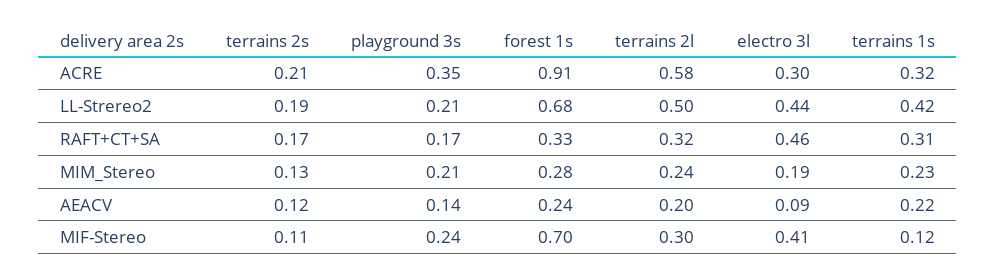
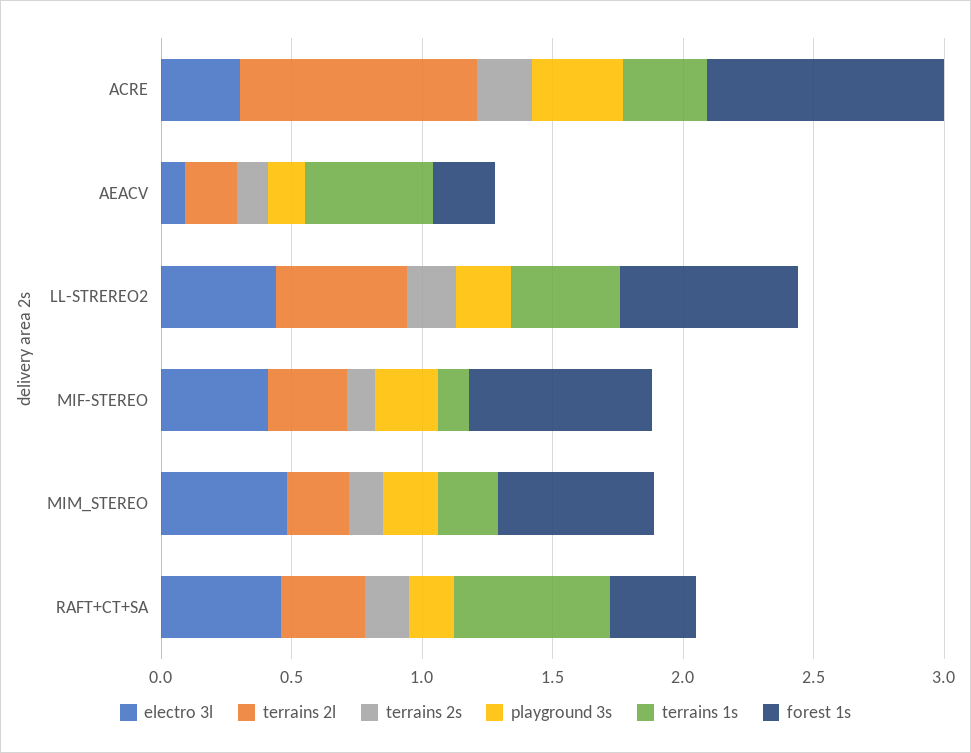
  {
    "terrains 2s": {
      "ACRE": 0.21,
      "LL-Strereo2": 0.19,
      "RAFT+CT+SA": 0.17,
      "MIM_Stereo": 0.13,
      "AEACV": 0.12,
      "MIF-Stereo": 0.11
    },
    "playground 3s": {
      "ACRE": 0.35,
      "LL-Strereo2": 0.21,
      "RAFT+CT+SA": 0.17,
      "MIM_Stereo": 0.21,
      "AEACV": 0.14,
      "MIF-Stereo": 0.24
    },
    "forest 1s": {
      "ACRE": 0.91,
      "LL-Strereo2": 0.68,
      "RAFT+CT+SA": 0.33,
-     "MIM_Stereo": 0.28,
+     "MIM_Stereo": 0.6,
      "AEACV": 0.24,
      "MIF-Stereo": 0.7
    },
    "terrains 2l": {
-     "ACRE": 0.58,
+     "ACRE": 0.9,
      "LL-Strereo2": 0.5,
      "RAFT+CT+SA": 0.32,
      "MIM_Stereo": 0.24,
      "AEACV": 0.2,
      "MIF-Stereo": 0.3
    },
    "electro 3l": {
      "ACRE": 0.3,
      "LL-Strereo2": 0.44,
      "RAFT+CT+SA": 0.46,
-     "MIM_Stereo": 0.19,
+     "MIM_Stereo": 0.5,
      "AEACV": 0.09,
      "MIF-Stereo": 0.41
    },
    "terrains 1s": {
      "ACRE": 0.32,
      "LL-Strereo2": 0.42,
-     "RAFT+CT+SA": 0.31,
+     "RAFT+CT+SA": 0.6,
      "MIM_Stereo": 0.23,
-     "AEACV": 0.22,
+     "AEACV": 0.5,
      "MIF-Stereo": 0.12
    }
  }

